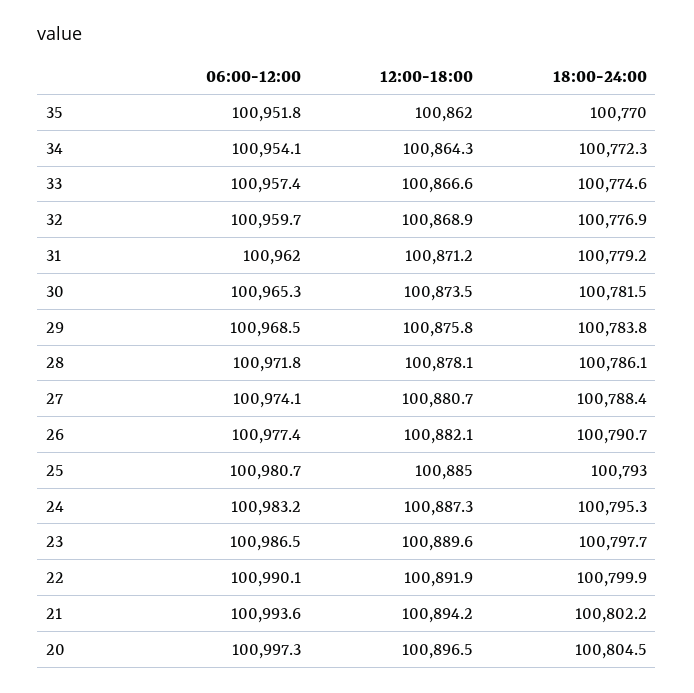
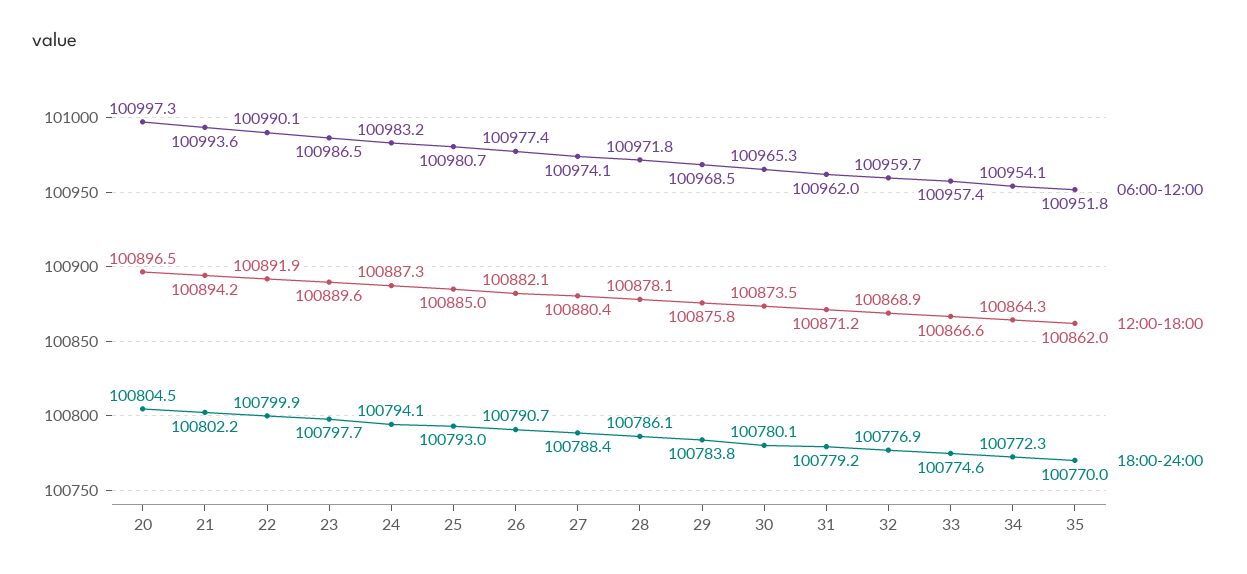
  {
    "06:00-12:00": {
      "35": 100951.8,
      "34": 100954.1,
      "33": 100957.4,
      "32": 100959.7,
      "31": 100962,
      "30": 100965.3,
      "29": 100968.5,
      "28": 100971.8,
      "27": 100974.1,
      "26": 100977.4,
      "25": 100980.7,
      "24": 100983.2,
      "23": 100986.5,
      "22": 100990.1,
      "21": 100993.6,
      "20": 100997.3
    },
    "12:00-18:00": {
      "35": 100862,
      "34": 100864.3,
      "33": 100866.6,
      "32": 100868.9,
      "31": 100871.2,
      "30": 100873.5,
      "29": 100875.8,
      "28": 100878.1,
-     "27": 100880.7,
+     "27": 100880.4,
      "26": 100882.1,
      "25": 100885,
      "24": 100887.3,
      "23": 100889.6,
      "22": 100891.9,
      "21": 100894.2,
      "20": 100896.5
    },
    "18:00-24:00": {
      "35": 100770,
      "34": 100772.3,
      "33": 100774.6,
      "32": 100776.9,
      "31": 100779.2,
-     "30": 100781.5,
+     "30": 100780.1,
      "29": 100783.8,
      "28": 100786.1,
      "27": 100788.4,
      "26": 100790.7,
      "25": 100793,
-     "24": 100795.3,
+     "24": 100794.1,
      "23": 100797.7,
      "22": 100799.9,
      "21": 100802.2,
      "20": 100804.5
    }
  }

